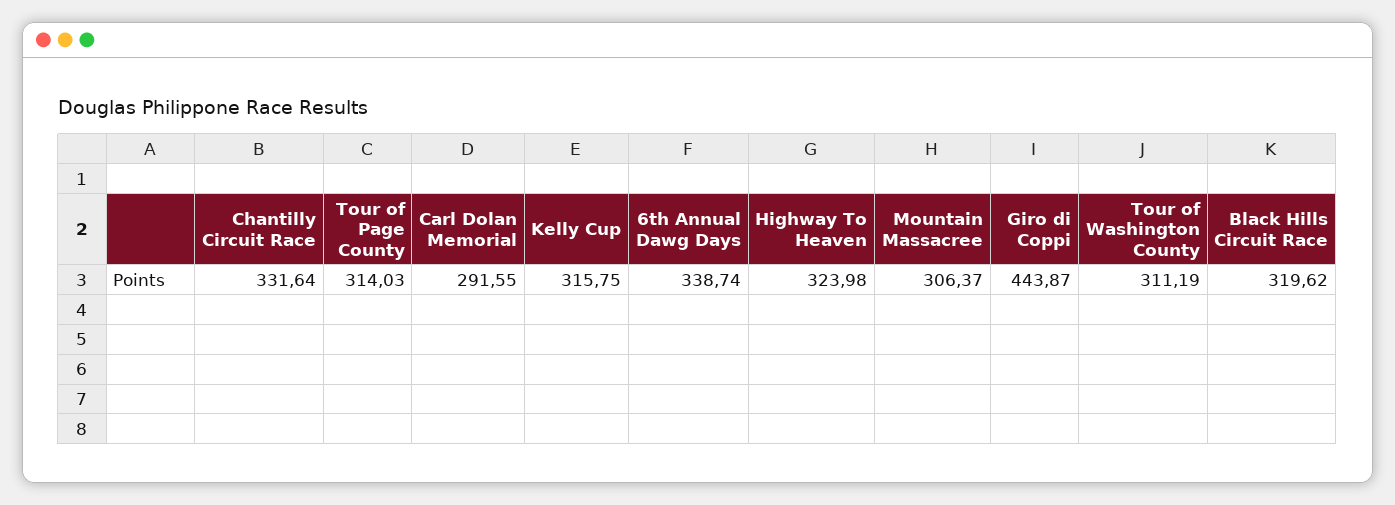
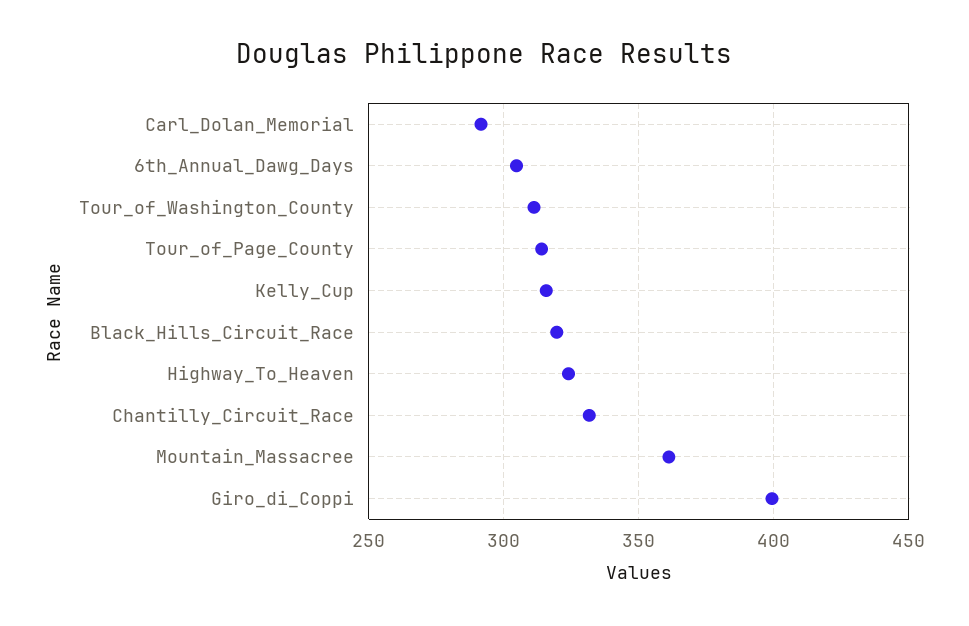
  {
    "Chantilly Circuit Race": 331.64,
    "Tour of Page County": 314.03,
    "Carl Dolan Memorial": 291.55,
    "Kelly Cup": 315.75,
-   "6th Annual Dawg Days": 338.74,
+   "6th Annual Dawg Days": 305,
    "Highway To Heaven": 323.98,
-   "Mountain Massacree": 306.37,
+   "Mountain Massacree": 360,
-   "Giro di Coppi": 443.87,
+   "Giro di Coppi": 400,
    "Tour of Washington County": 311.19,
    "Black Hills Circuit Race": 319.62
  }

